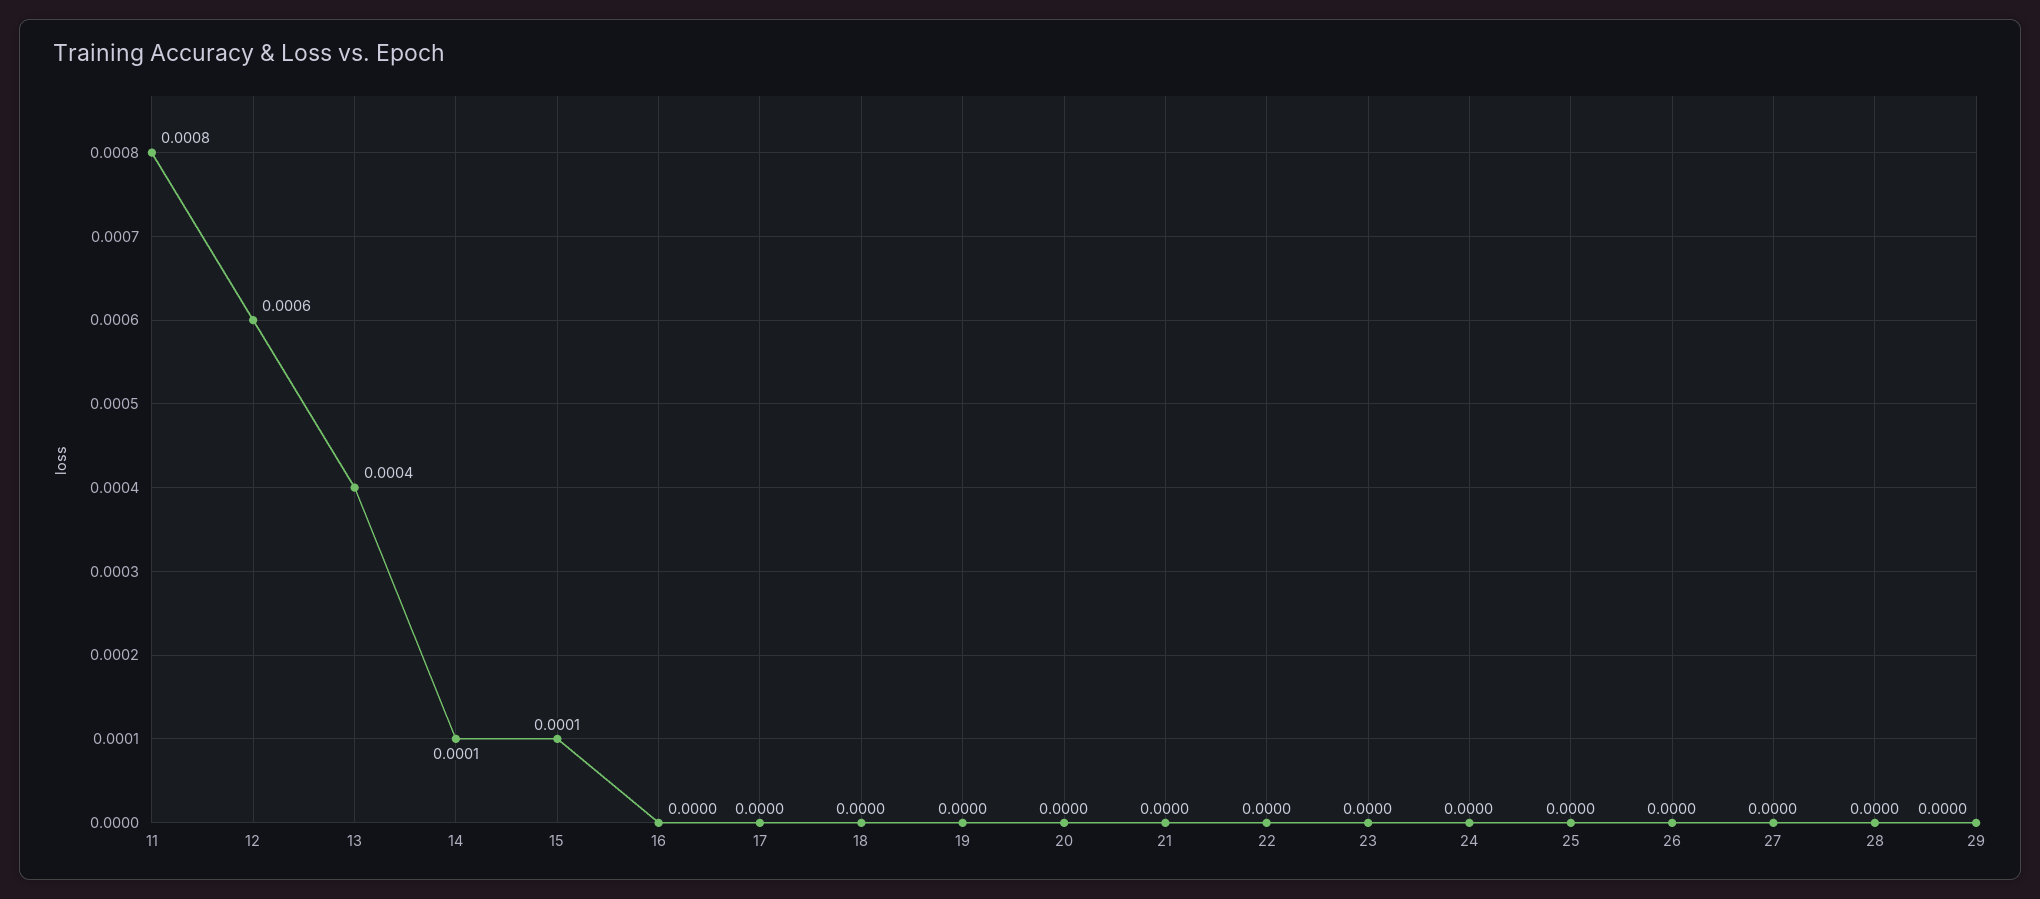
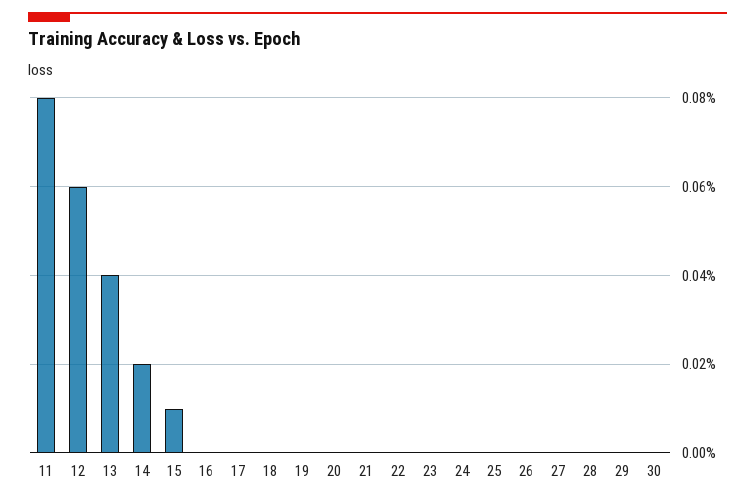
  {
    "11": 0.0008,
    "12": 0.0006,
    "13": 0.0004,
-   "14": 0.0001,
+   "14": 0.0002,
    "15": 0.0001,
    "16": 0,
    "17": 0,
    "18": 0,
    "19": 0,
    "20": 0,
    "21": 0,
    "22": 0,
    "23": 0,
    "24": 0,
    "25": 0,
    "26": 0,
    "27": 0,
    "28": 0,
-   "29": 0
+   "29": 0,
+   "30": 0
  }

